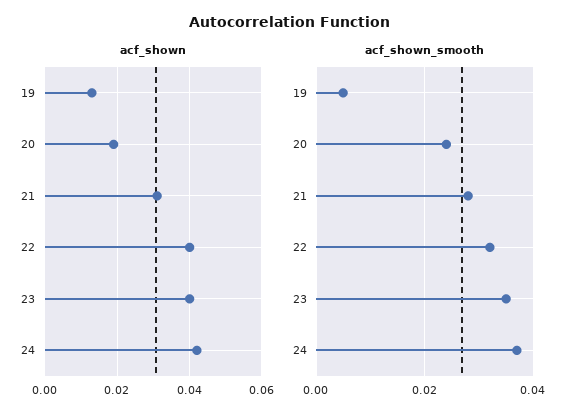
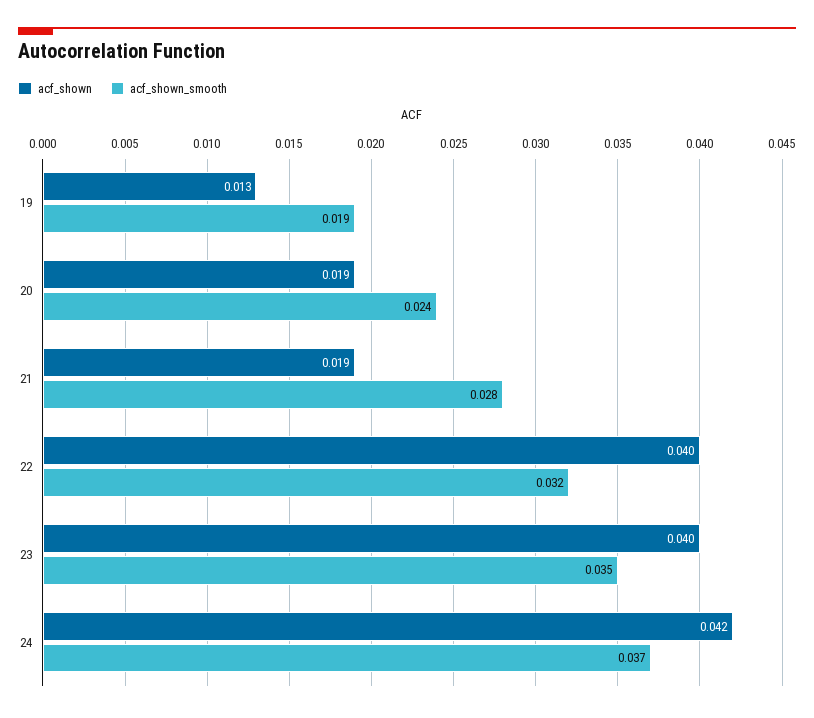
  {
    "acf_shown": {
      "19": 0.013,
      "20": 0.019,
-     "21": 0.03,
+     "21": 0.019,
      "22": 0.04,
      "23": 0.04,
      "24": 0.042
    },
    "acf_shown_smooth": {
-     "19": 0.005,
+     "19": 0.019,
      "20": 0.024,
      "21": 0.028,
      "22": 0.032,
      "23": 0.035,
      "24": 0.037
    }
  }

